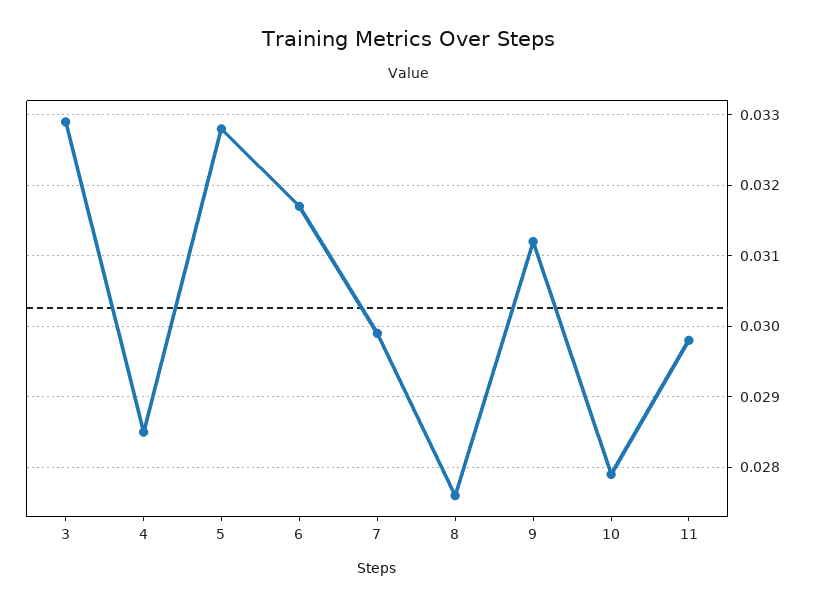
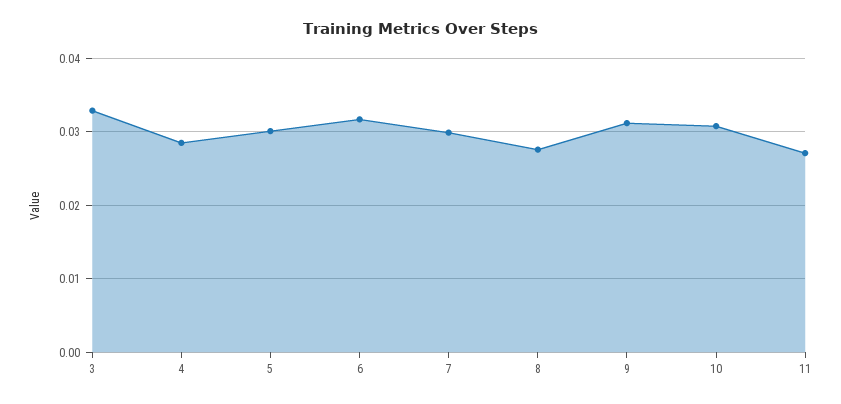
  {
    "3": 0.0329,
    "4": 0.0285,
-   "5": 0.0328,
+   "5": 0.03,
    "6": 0.0317,
    "7": 0.0299,
    "8": 0.0276,
    "9": 0.0312,
-   "10": 0.0279,
+   "10": 0.031,
-   "11": 0.0298
+   "11": 0.027
  }

